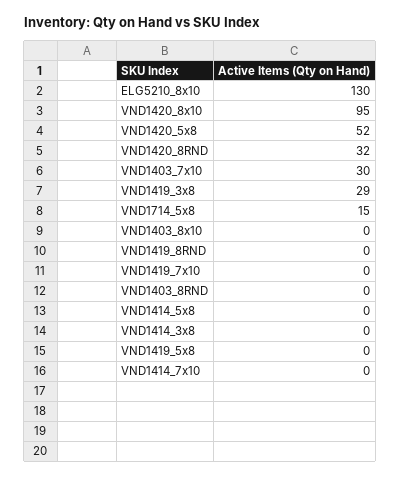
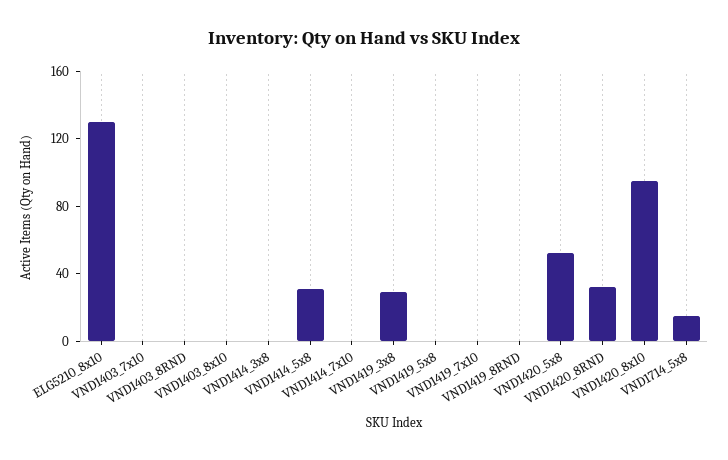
  {
    "ELG5210_8x10": 130,
    "VND1420_8x10": 95,
    "VND1420_5x8": 52,
    "VND1420_8RND": 32,
-   "VND1403_7x10": 30,
+   "VND1403_7x10": 0,
    "VND1419_3x8": 29,
    "VND1714_5x8": 15,
    "VND1403_8x10": 0,
    "VND1419_8RND": 0,
    "VND1419_7x10": 0,
    "VND1403_8RND": 0,
-   "VND1414_5x8": 0,
+   "VND1414_5x8": 30,
    "VND1414_3x8": 0,
    "VND1419_5x8": 0,
    "VND1414_7x10": 0
  }

